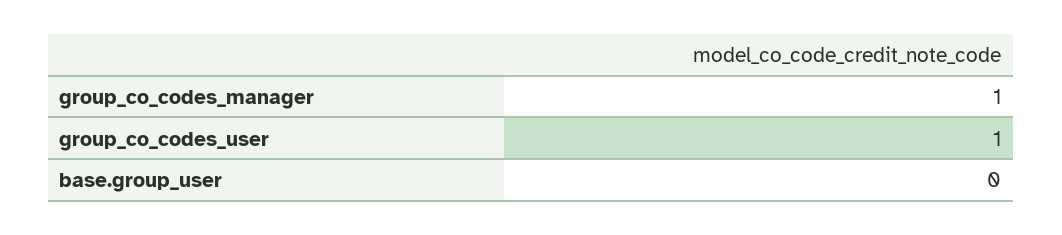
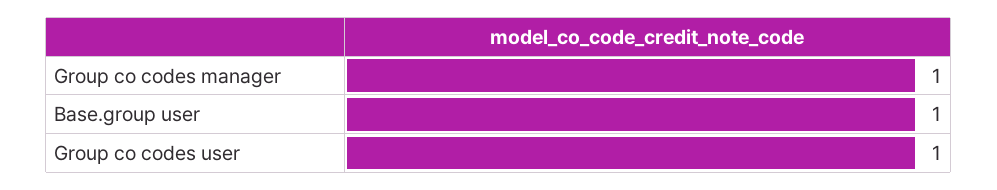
  {
    "group_co_codes_manager": 1,
    "group_co_codes_user": 1,
-   "base.group_user": 0
+   "base.group_user": 1
  }

